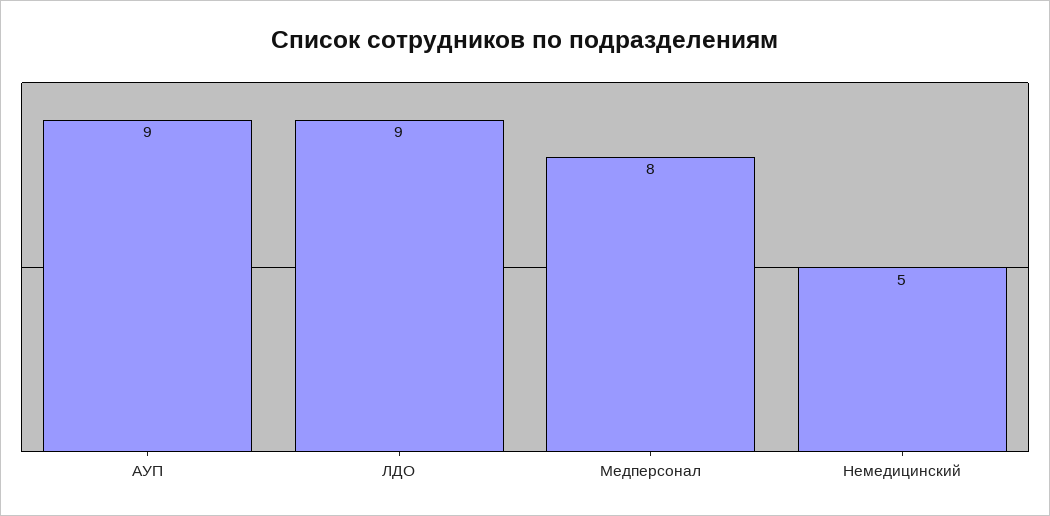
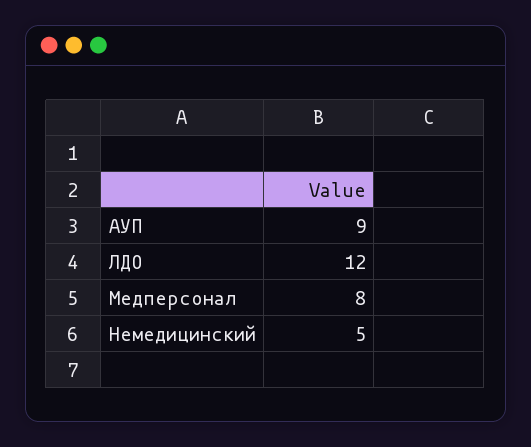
  {
    "АУП": 9,
-   "ЛДО": 9,
+   "ЛДО": 12,
    "Медперсонал": 8,
    "Немедицинский": 5
  }

